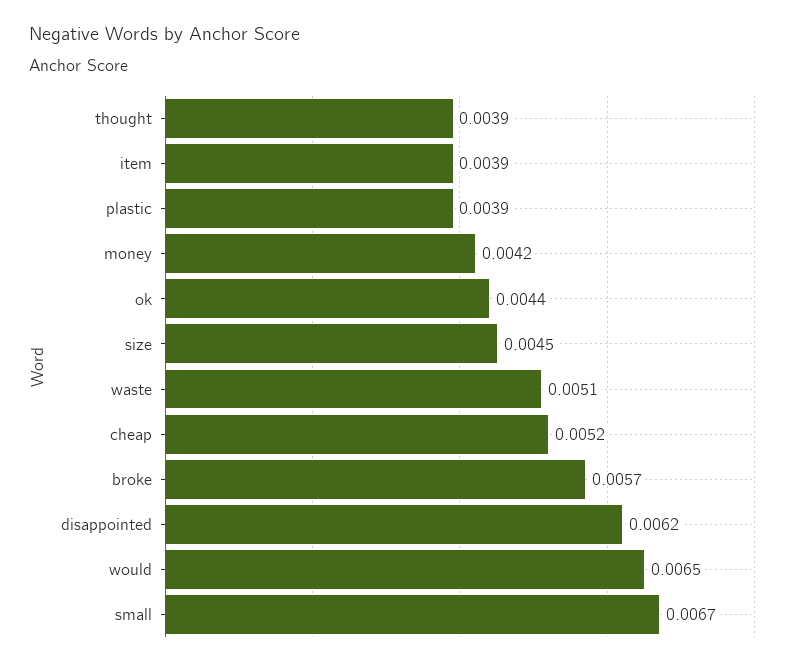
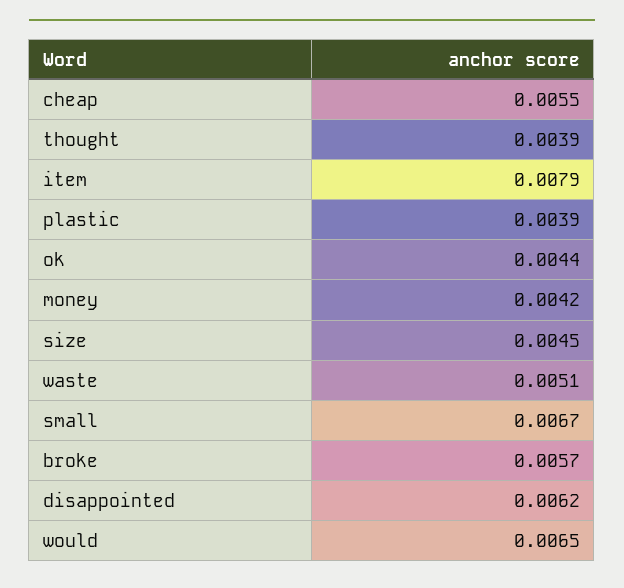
  {
    "thought": 0.0039,
-   "item": 0.0039,
+   "item": 0.0079,
    "plastic": 0.0039,
    "money": 0.0042,
    "ok": 0.0044,
    "size": 0.0045,
    "waste": 0.0051,
-   "cheap": 0.0052,
+   "cheap": 0.0055,
    "broke": 0.0057,
    "disappointed": 0.0062,
    "would": 0.0065,
    "small": 0.0067
  }

